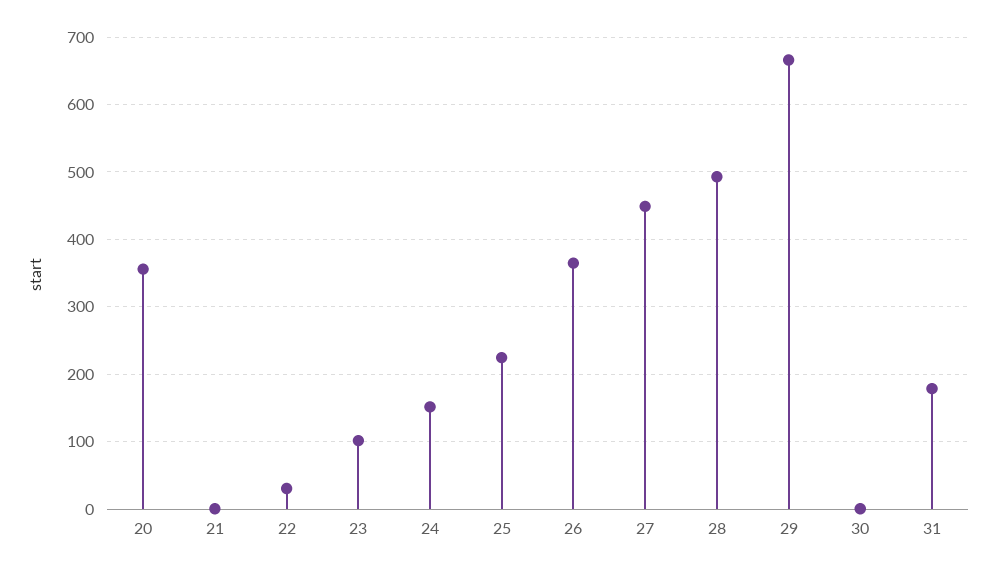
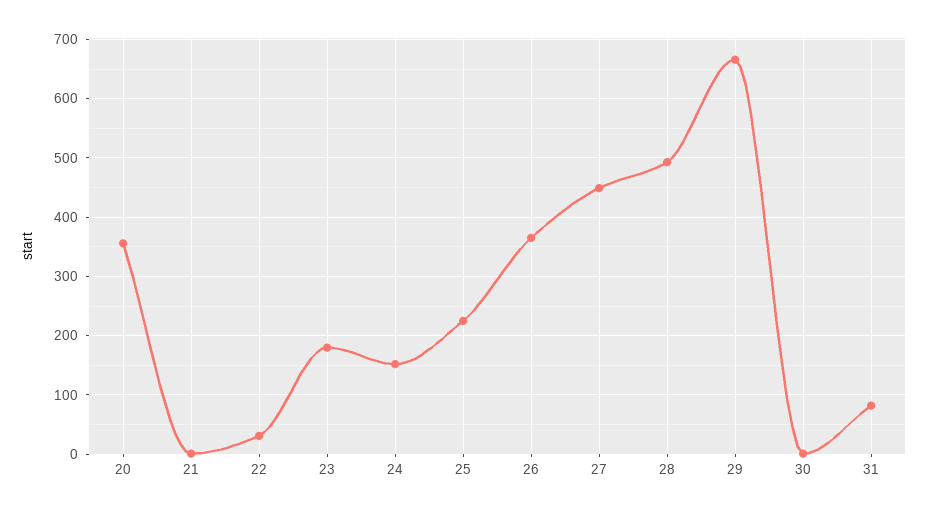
  {
    "20": 360,
    "21": 0,
    "22": 30,
-   "23": 100,
+   "23": 180,
    "24": 150,
    "25": 230,
    "26": 370,
    "27": 450,
    "28": 490,
    "29": 670,
    "30": 0,
-   "31": 180
+   "31": 80
  }

